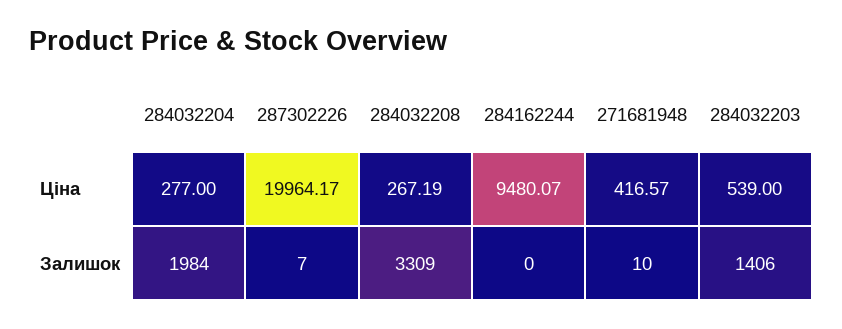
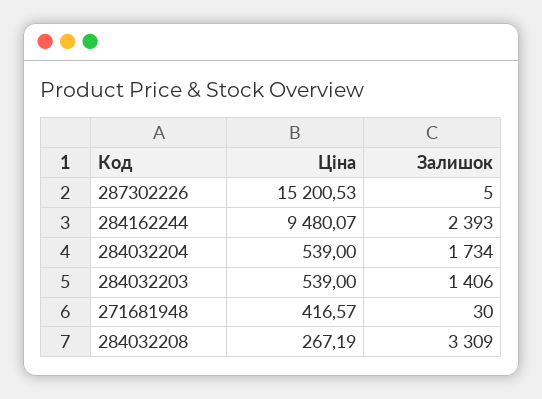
  {
    "284032204": {
-     "Ціна": 277,
+     "Ціна": 539,
-     "Залишок": 1984
+     "Залишок": 1734
    },
    "287302226": {
-     "Ціна": 19964.17,
+     "Ціна": 15200.53,
-     "Залишок": 7
+     "Залишок": 5
    },
    "284032208": {
      "Ціна": 267.19,
      "Залишок": 3309
    },
    "284162244": {
      "Ціна": 9480.07,
-     "Залишок": 0
+     "Залишок": 2393
    },
    "271681948": {
      "Ціна": 416.57,
-     "Залишок": 10
+     "Залишок": 30
    },
    "284032203": {
      "Ціна": 539,
      "Залишок": 1406
    }
  }

